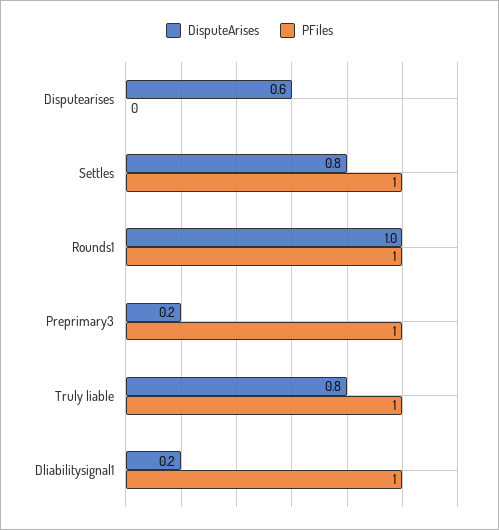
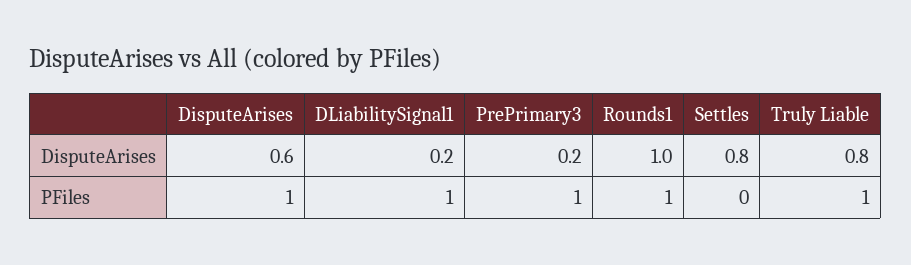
  {
    "DisputeArises": {
      "Disputearises": 0.6,
      "Settles": 0.8,
      "Rounds1": 1,
      "Preprimary3": 0.2,
      "Truly liable": 0.8,
      "Dliabilitysignal1": 0.2
    },
    "PFiles": {
-     "Disputearises": 0,
+     "Disputearises": 1,
-     "Settles": 1,
+     "Settles": 0,
      "Rounds1": 1,
      "Preprimary3": 1,
      "Truly liable": 1,
      "Dliabilitysignal1": 1
    }
  }

